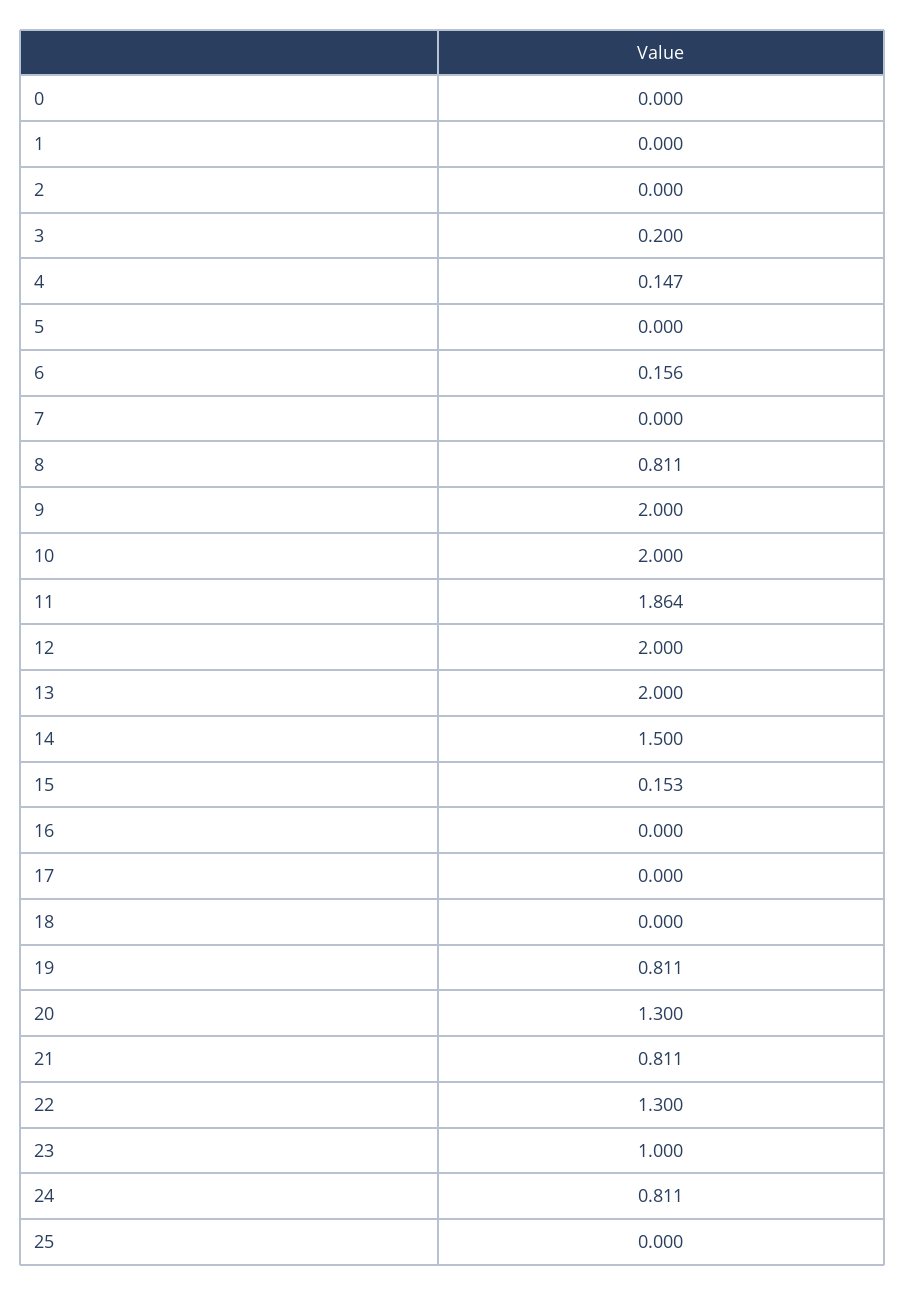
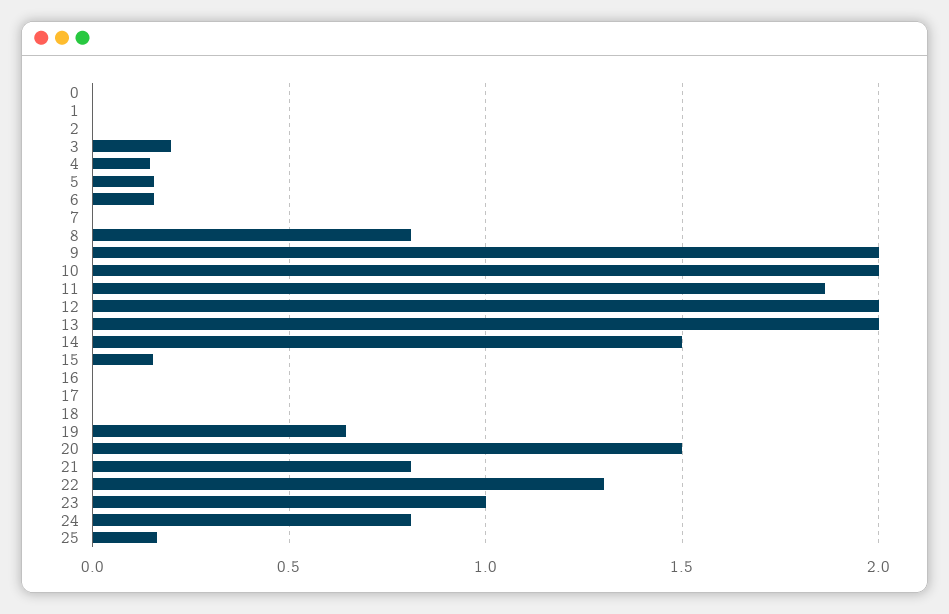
  {
    "0": 0,
    "1": 0,
    "2": 0,
    "3": 0.2,
    "4": 0.147,
-   "5": 0,
+   "5": 0.15,
    "6": 0.156,
    "7": 0,
    "8": 0.811,
    "9": 2,
    "10": 2,
    "11": 1.864,
    "12": 2,
    "13": 2,
    "14": 1.5,
    "15": 0.153,
    "16": 0,
    "17": 0,
    "18": 0,
-   "19": 0.811,
+   "19": 0.65,
-   "20": 1.3,
+   "20": 1.5,
    "21": 0.811,
    "22": 1.3,
    "23": 1,
    "24": 0.811,
-   "25": 0
+   "25": 0.15
  }

